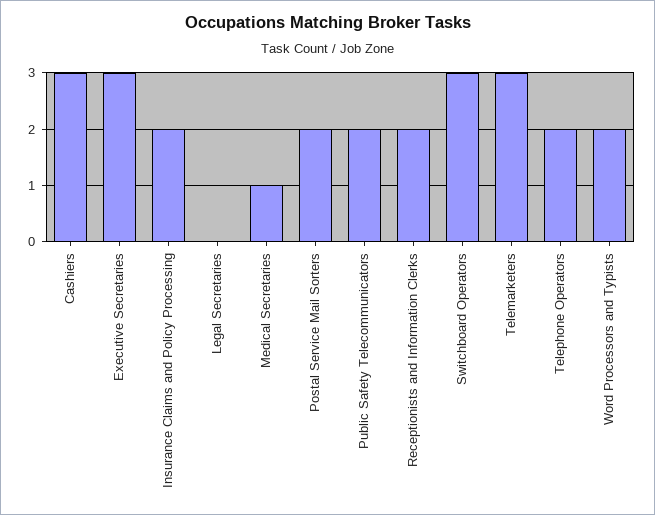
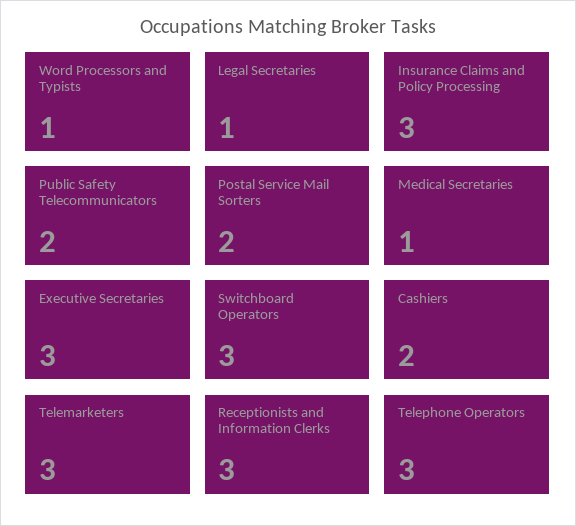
  {
-   "Cashiers": 3,
+   "Cashiers": 2,
    "Executive Secretaries": 3,
-   "Insurance Claims and Policy Processing": 2,
+   "Insurance Claims and Policy Processing": 3,
-   "Legal Secretaries": 0,
+   "Legal Secretaries": 1,
    "Medical Secretaries": 1,
    "Postal Service Mail Sorters": 2,
    "Public Safety Telecommunicators": 2,
-   "Receptionists and Information Clerks": 2,
+   "Receptionists and Information Clerks": 3,
    "Switchboard Operators": 3,
    "Telemarketers": 3,
-   "Telephone Operators": 2,
+   "Telephone Operators": 3,
-   "Word Processors and Typists": 2
+   "Word Processors and Typists": 1
  }

